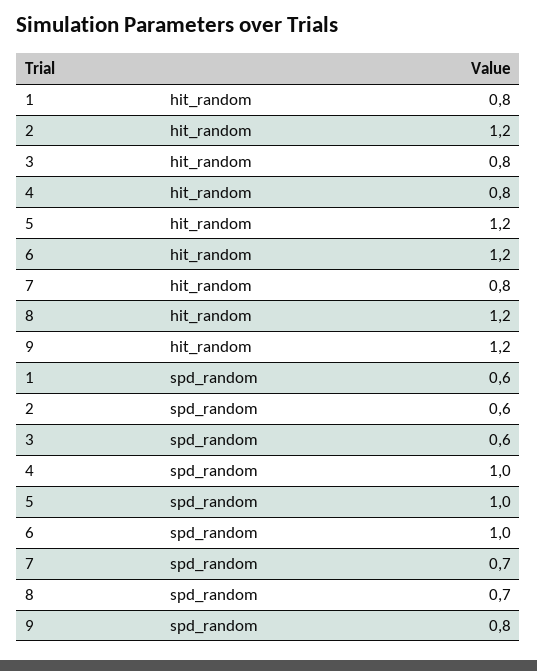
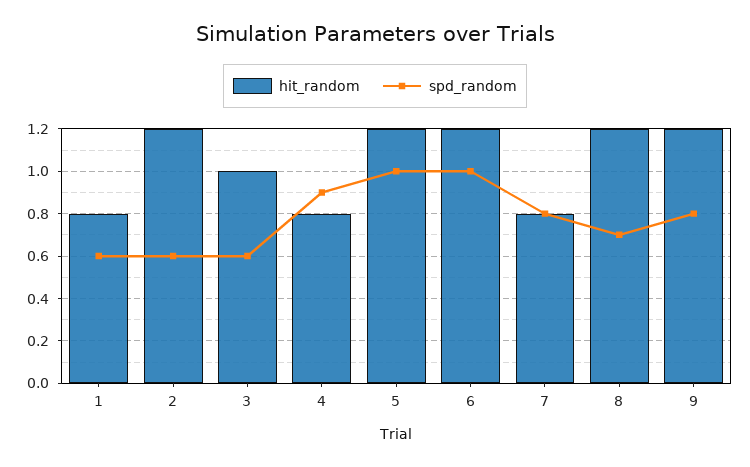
  {
    "hit_random": {
      "1": 0.8,
      "2": 1.2,
-     "3": 0.8,
+     "3": 1,
      "4": 0.8,
      "5": 1.2,
      "6": 1.2,
      "7": 0.8,
      "8": 1.2,
      "9": 1.2
    },
    "spd_random": {
      "1": 0.6,
      "2": 0.6,
      "3": 0.6,
-     "4": 1,
+     "4": 0.9,
      "5": 1,
      "6": 1,
-     "7": 0.7,
+     "7": 0.8,
      "8": 0.7,
      "9": 0.8
    }
  }

